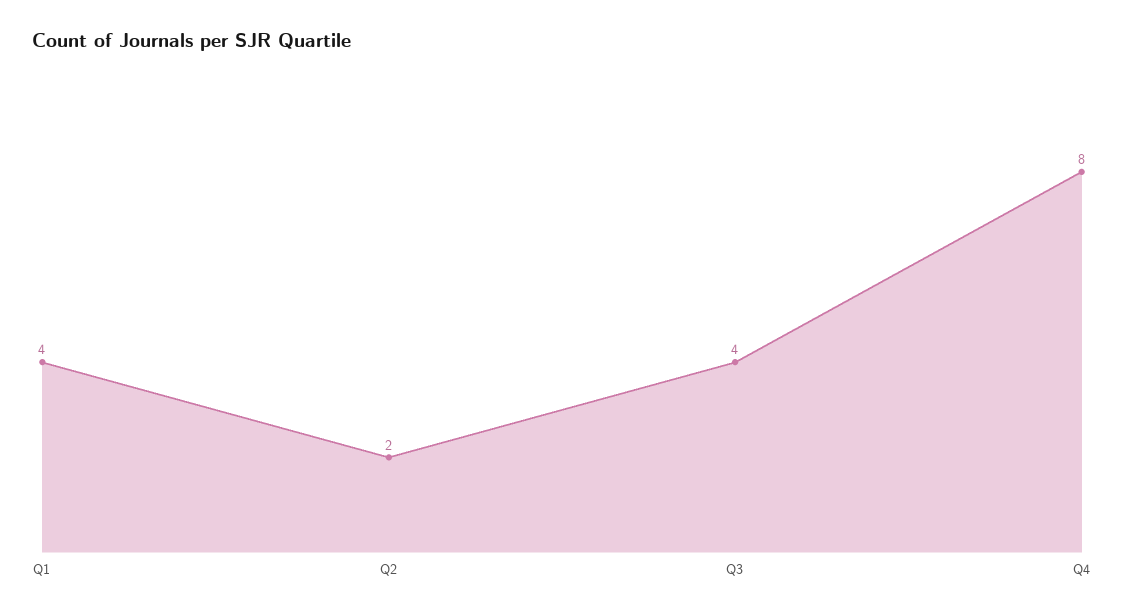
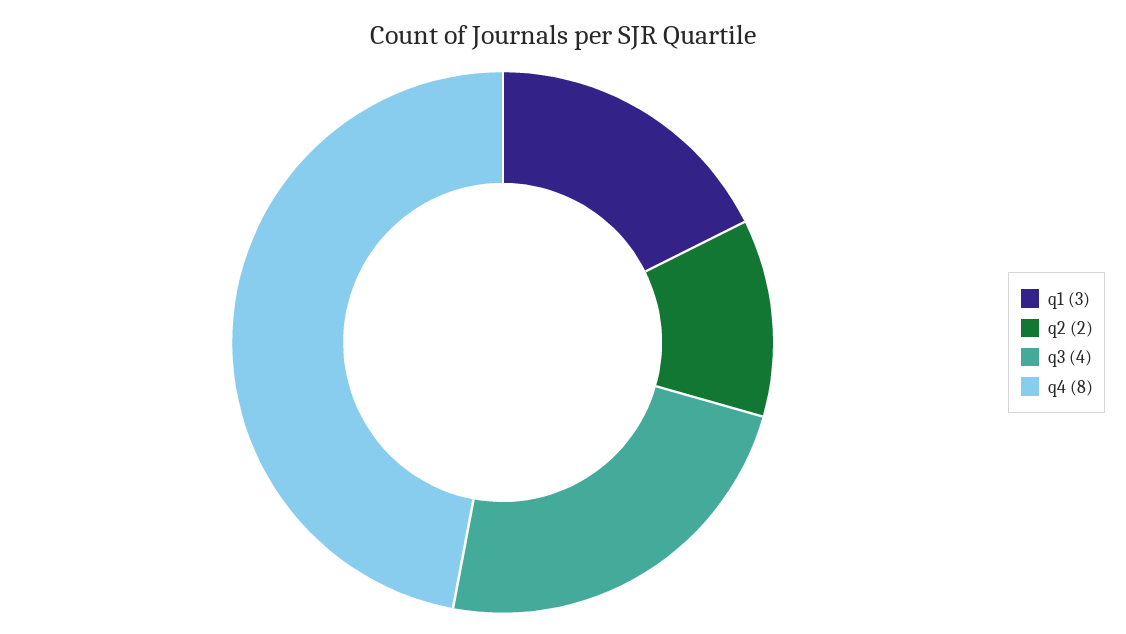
  {
-   "Q1": 4,
+   "Q1": 3,
    "Q2": 2,
    "Q3": 4,
    "Q4": 8
  }

